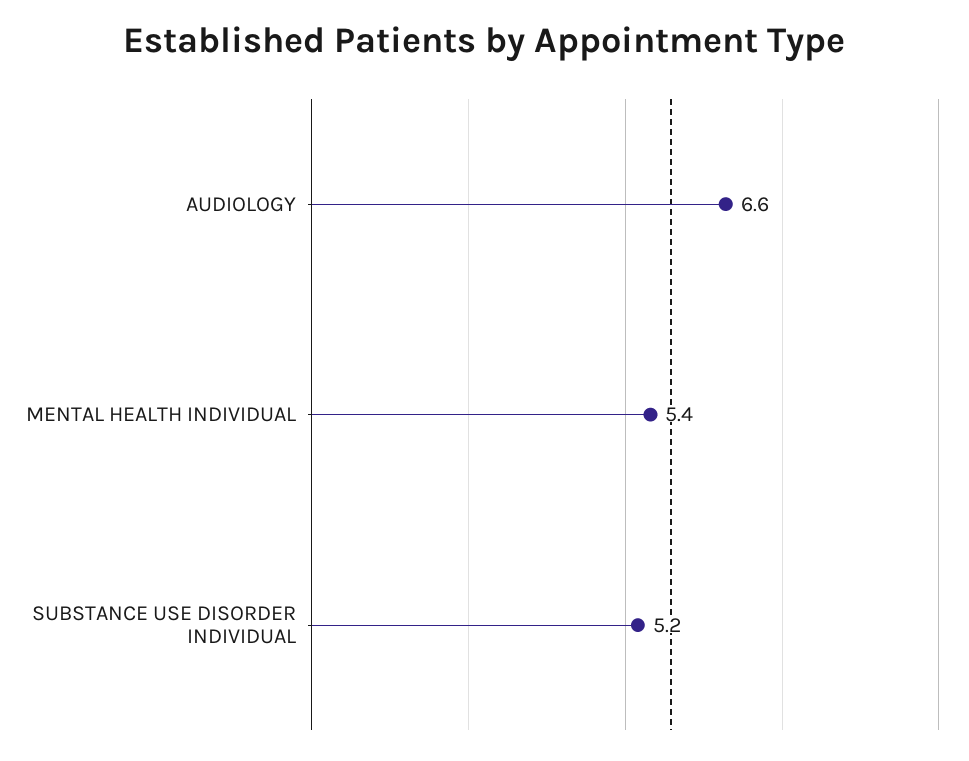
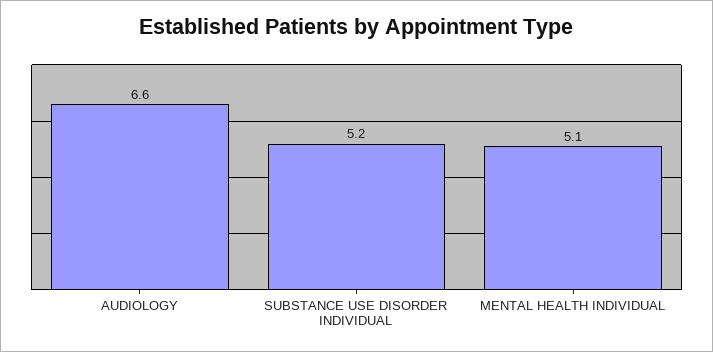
  {
    "AUDIOLOGY": 6.6,
-   "MENTAL HEALTH INDIVIDUAL": 5.4,
+   "MENTAL HEALTH INDIVIDUAL": 5.1,
    "SUBSTANCE USE DISORDER INDIVIDUAL": 5.2
  }

